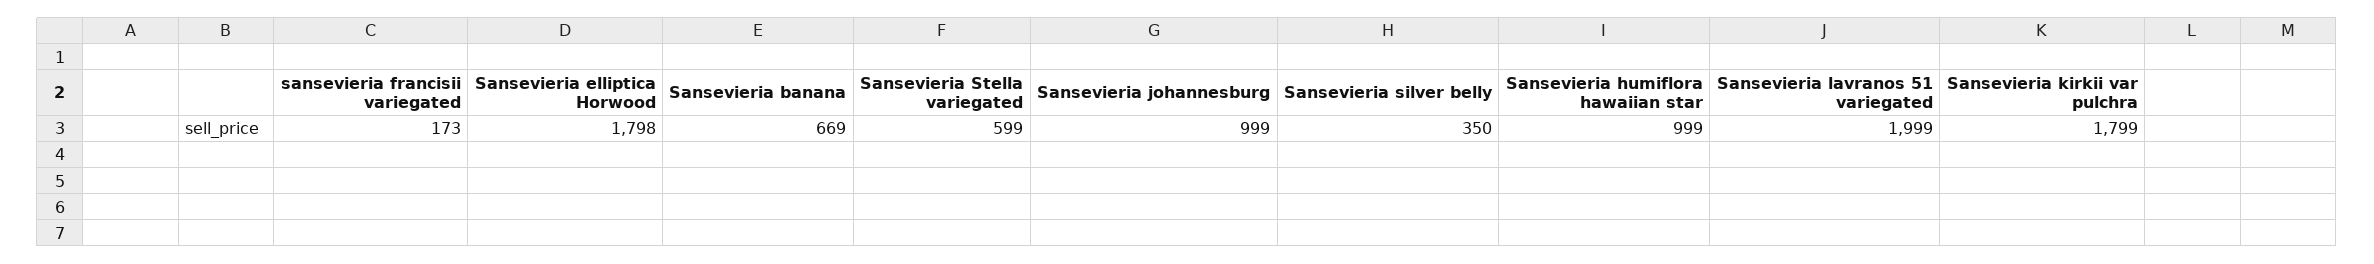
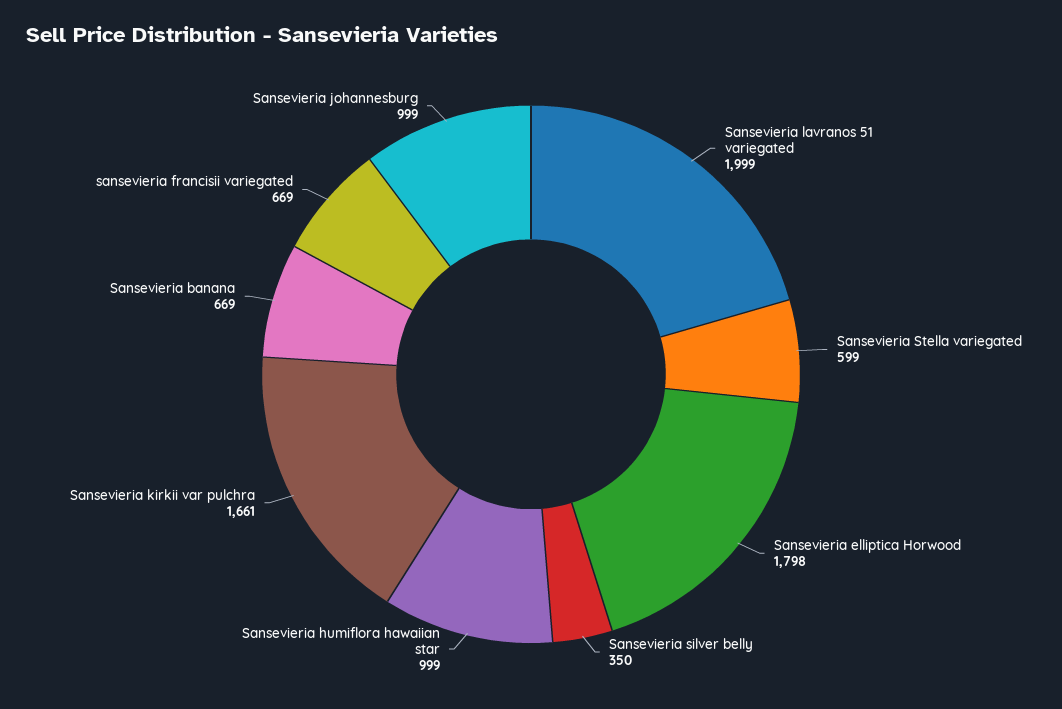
  {
-   "sansevieria francisii variegated": 173,
+   "sansevieria francisii variegated": 669,
    "Sansevieria elliptica Horwood": 1798,
    "Sansevieria banana": 669,
    "Sansevieria Stella variegated": 599,
    "Sansevieria johannesburg": 999,
    "Sansevieria silver belly": 350,
    "Sansevieria humiflora hawaiian star": 999,
    "Sansevieria lavranos 51 variegated": 1999,
-   "Sansevieria kirkii var pulchra": 1799
+   "Sansevieria kirkii var pulchra": 1661
  }

